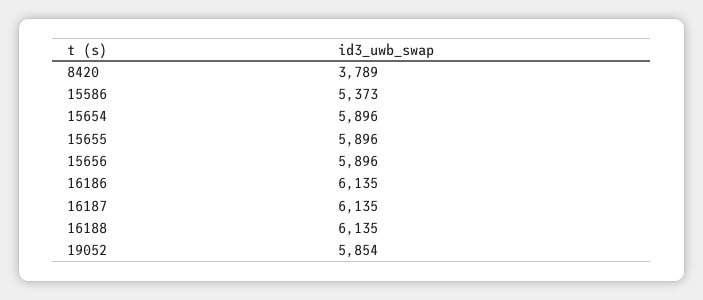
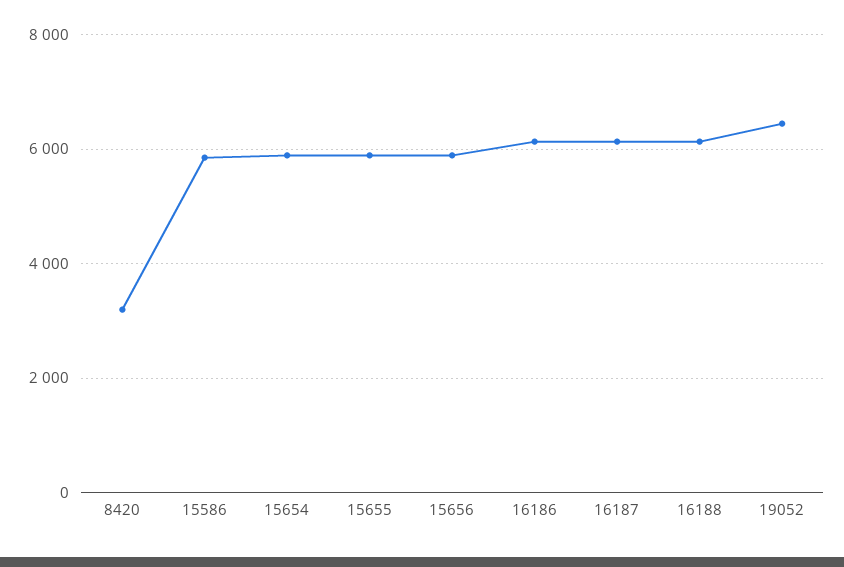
  {
-   "8420": 3789,
+   "8420": 3200,
-   "15586": 5373,
+   "15586": 5800,
    "15654": 5896,
    "15655": 5896,
    "15656": 5896,
    "16186": 6135,
    "16187": 6135,
    "16188": 6135,
-   "19052": 5854
+   "19052": 6400
  }

